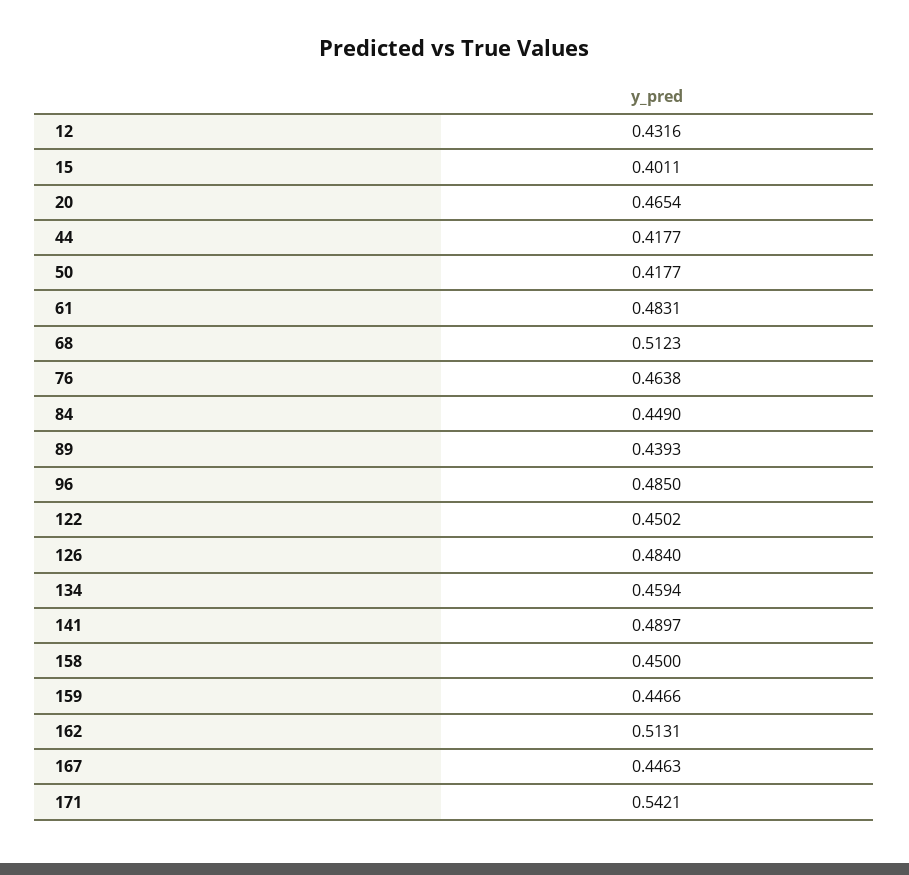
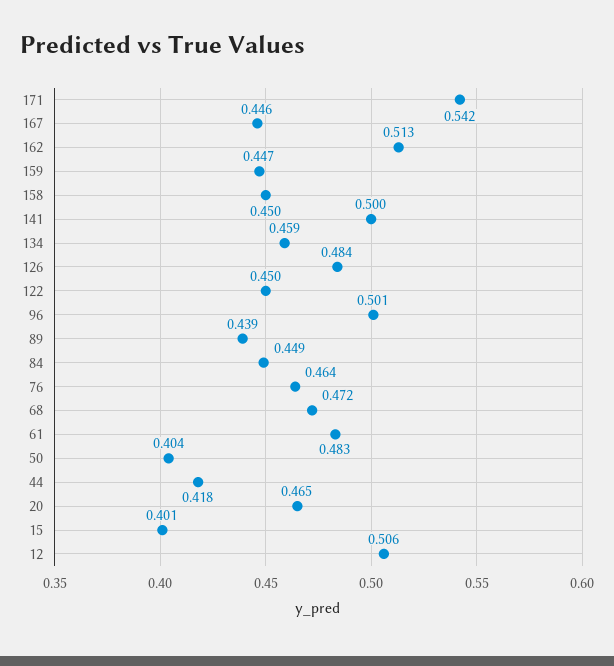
  {
-   "12": 0.4316,
+   "12": 0.506,
    "15": 0.4011,
    "20": 0.4654,
    "44": 0.4177,
-   "50": 0.4177,
+   "50": 0.404,
    "61": 0.4831,
-   "68": 0.5123,
+   "68": 0.472,
    "76": 0.4638,
    "84": 0.449,
    "89": 0.4393,
-   "96": 0.485,
+   "96": 0.501,
    "122": 0.4502,
    "126": 0.484,
    "134": 0.4594,
-   "141": 0.4897,
+   "141": 0.5,
    "158": 0.45,
    "159": 0.4466,
    "162": 0.5131,
    "167": 0.4463,
    "171": 0.5421
  }

